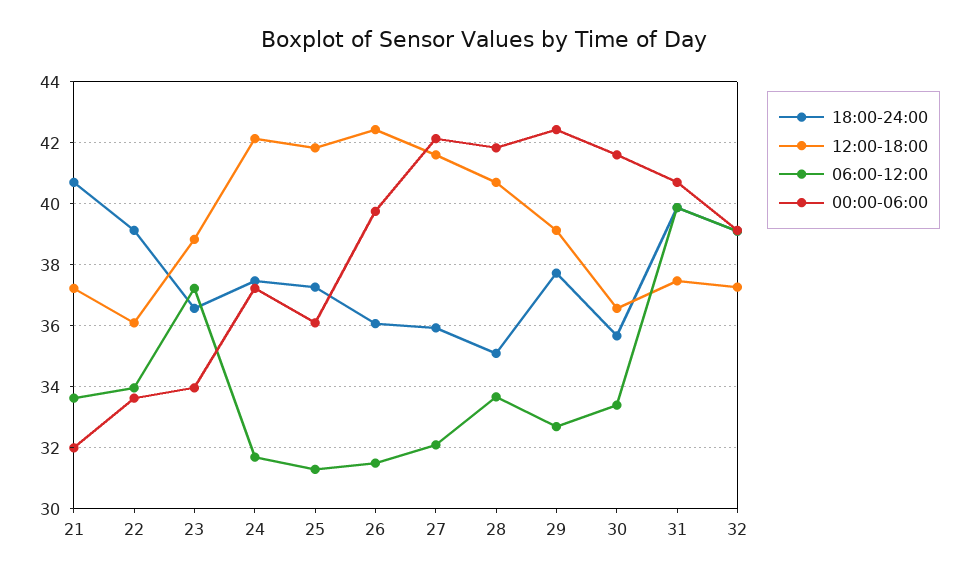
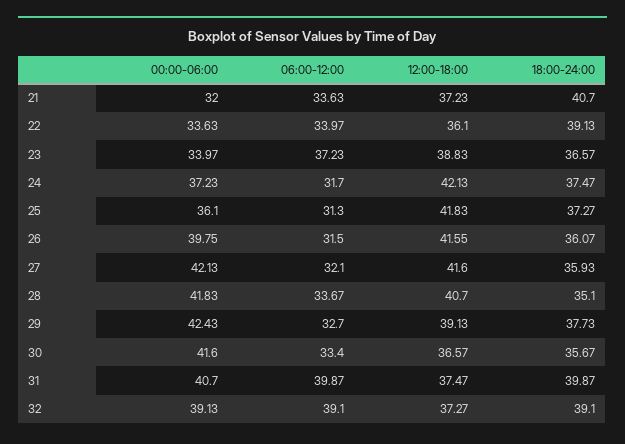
  {
    "18:00-24:00": {
      "21": 40.7,
      "22": 39.13,
      "23": 36.57,
      "24": 37.47,
      "25": 37.27,
      "26": 36.07,
      "27": 35.93,
      "28": 35.1,
      "29": 37.73,
      "30": 35.67,
      "31": 39.87,
      "32": 39.1
    },
    "12:00-18:00": {
      "21": 37.23,
      "22": 36.1,
      "23": 38.83,
      "24": 42.13,
      "25": 41.83,
-     "26": 42.4,
+     "26": 41.55,
      "27": 41.6,
      "28": 40.7,
      "29": 39.13,
      "30": 36.57,
      "31": 37.47,
      "32": 37.27
    },
    "06:00-12:00": {
      "21": 33.63,
      "22": 33.97,
      "23": 37.23,
      "24": 31.7,
      "25": 31.3,
      "26": 31.5,
      "27": 32.1,
      "28": 33.67,
      "29": 32.7,
      "30": 33.4,
      "31": 39.87,
      "32": 39.1
    },
    "00:00-06:00": {
      "21": 32,
      "22": 33.63,
      "23": 33.97,
      "24": 37.23,
      "25": 36.1,
      "26": 39.75,
      "27": 42.13,
      "28": 41.83,
      "29": 42.43,
      "30": 41.6,
      "31": 40.7,
      "32": 39.13
    }
  }

